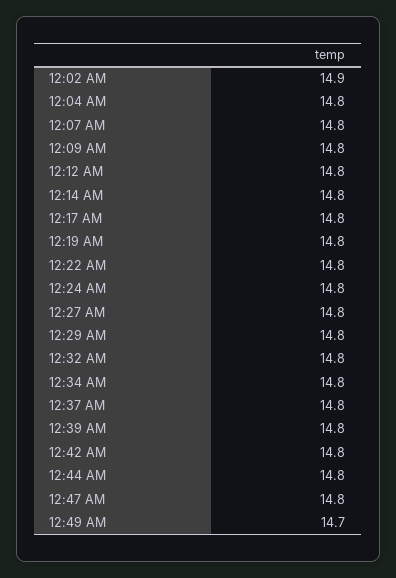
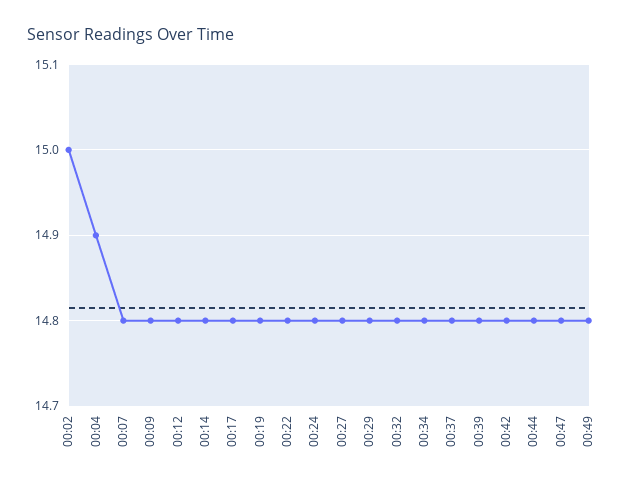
  {
-   "12:02 AM": 14.9,
+   "12:02 AM": 15,
-   "12:04 AM": 14.8,
+   "12:04 AM": 14.9,
    "12:07 AM": 14.8,
    "12:09 AM": 14.8,
    "12:12 AM": 14.8,
    "12:14 AM": 14.8,
    "12:17 AM": 14.8,
    "12:19 AM": 14.8,
    "12:22 AM": 14.8,
    "12:24 AM": 14.8,
    "12:27 AM": 14.8,
    "12:29 AM": 14.8,
    "12:32 AM": 14.8,
    "12:34 AM": 14.8,
    "12:37 AM": 14.8,
    "12:39 AM": 14.8,
    "12:42 AM": 14.8,
    "12:44 AM": 14.8,
    "12:47 AM": 14.8,
-   "12:49 AM": 14.7
+   "12:49 AM": 14.8
  }

